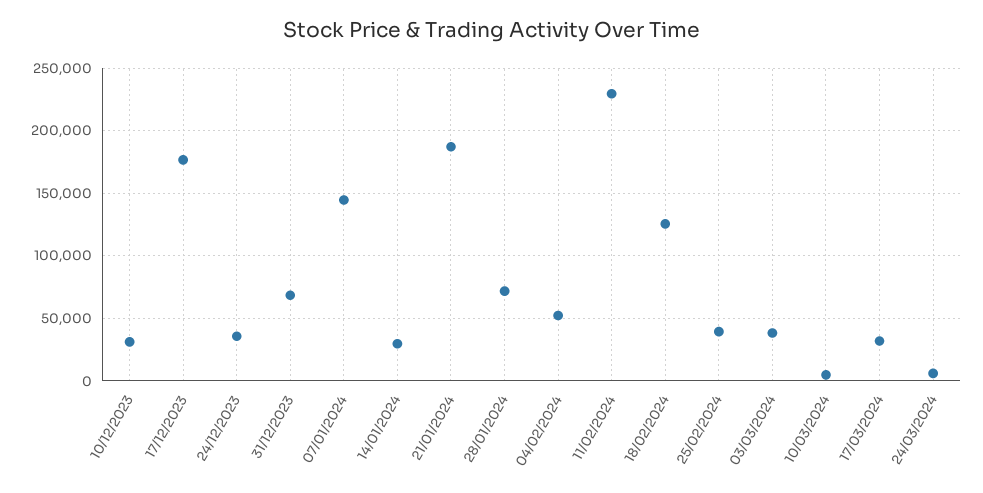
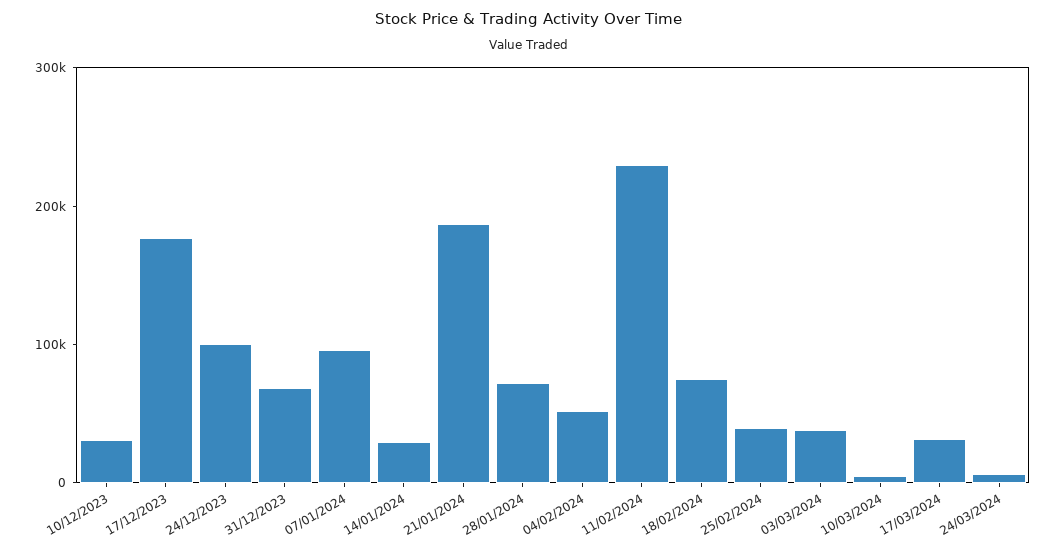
  {
    "10/12/2023": 30000,
    "17/12/2023": 175000,
-   "24/12/2023": 35000,
+   "24/12/2023": 100000,
    "31/12/2023": 70000,
-   "07/01/2024": 145000,
+   "07/01/2024": 100000,
    "14/01/2024": 30000,
    "21/01/2024": 185000,
    "28/01/2024": 70000,
    "04/02/2024": 50000,
    "11/02/2024": 230000,
-   "18/02/2024": 125000,
+   "18/02/2024": 80000,
    "25/02/2024": 40000,
    "03/03/2024": 40000,
    "10/03/2024": 5000,
    "17/03/2024": 30000,
    "24/03/2024": 5000
  }

